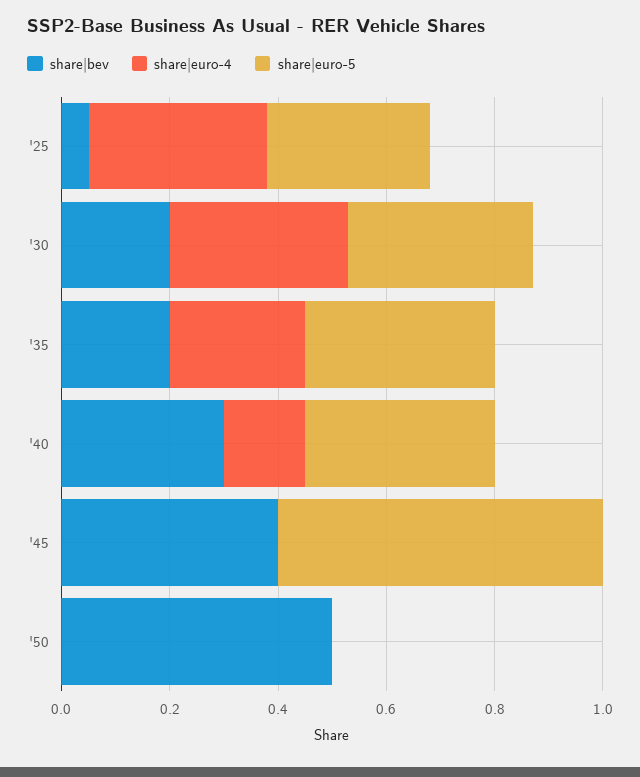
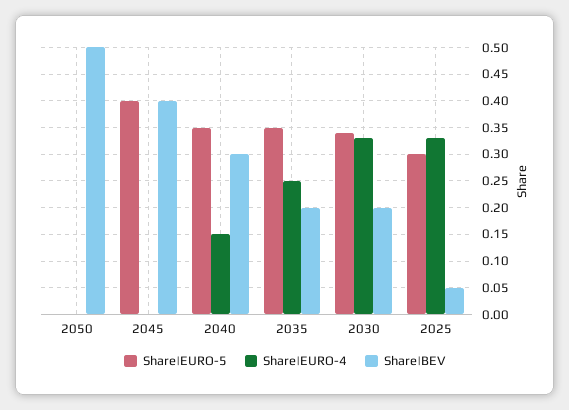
  {
    "share|bev": {
      "'25": 0.05,
      "'30": 0.2,
      "'35": 0.2,
      "'40": 0.3,
      "'45": 0.4,
      "'50": 0.5
    },
    "share|euro-4": {
      "'25": 0.35,
      "'30": 0.35,
      "'35": 0.25,
      "'40": 0.15,
      "'45": 0,
      "'50": 0
    },
    "share|euro-5": {
      "'25": 0.3,
      "'30": 0.35,
      "'35": 0.35,
      "'40": 0.35,
-     "'45": 0.6,
+     "'45": 0.4,
      "'50": 0
    }
  }

